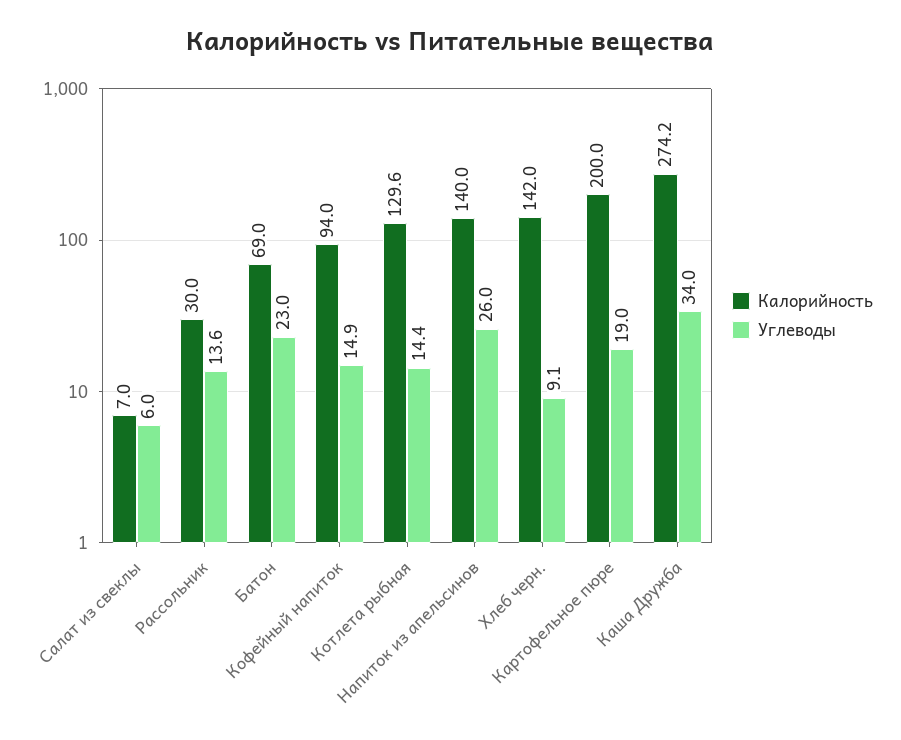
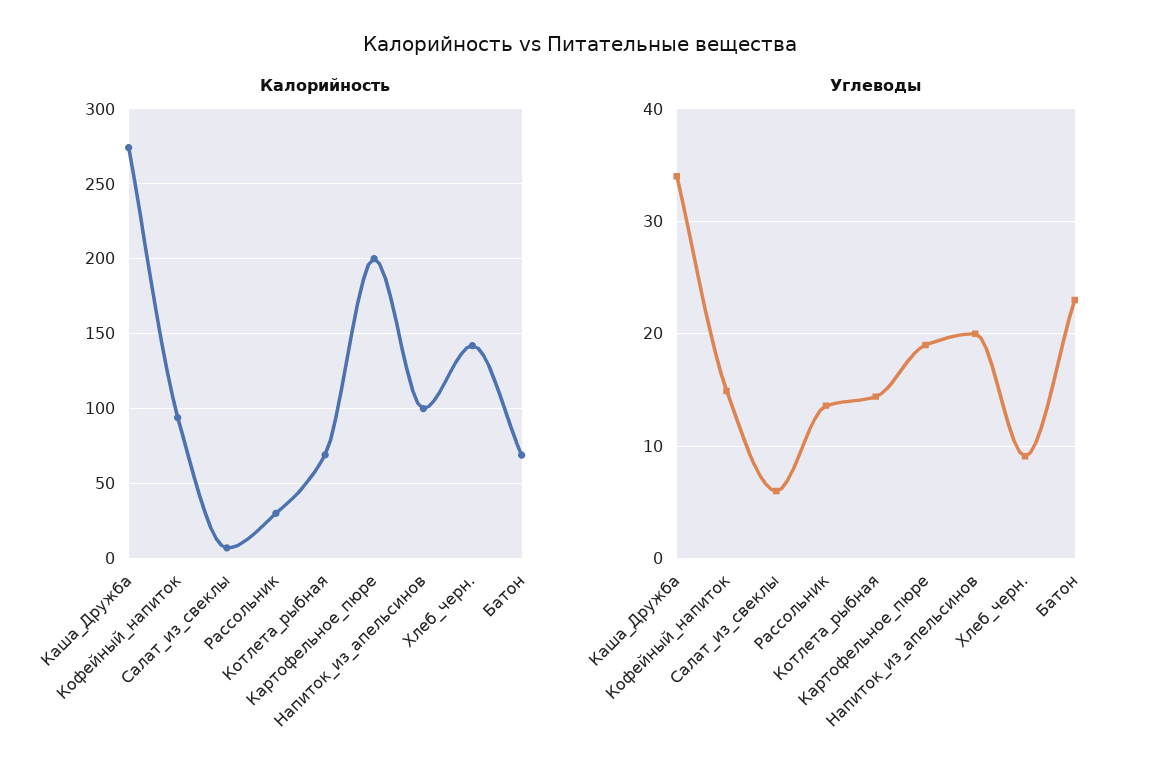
  {
    "Калорийность": {
      "Салат из свеклы": 7,
      "Рассольник": 30,
      "Батон": 69,
      "Кофейный напиток": 94,
-     "Котлета рыбная": 129.6,
+     "Котлета рыбная": 70,
-     "Напиток из апельсинов": 140,
+     "Напиток из апельсинов": 100,
      "Хлеб черн.": 142,
      "Картофельное пюре": 200,
      "Каша Дружба": 274.2
    },
    "Углеводы": {
      "Салат из свеклы": 6,
      "Рассольник": 13.6,
      "Батон": 23,
      "Кофейный напиток": 14.9,
      "Котлета рыбная": 14.4,
-     "Напиток из апельсинов": 26,
+     "Напиток из апельсинов": 20,
      "Хлеб черн.": 9.1,
      "Картофельное пюре": 19,
      "Каша Дружба": 34
    }
  }

